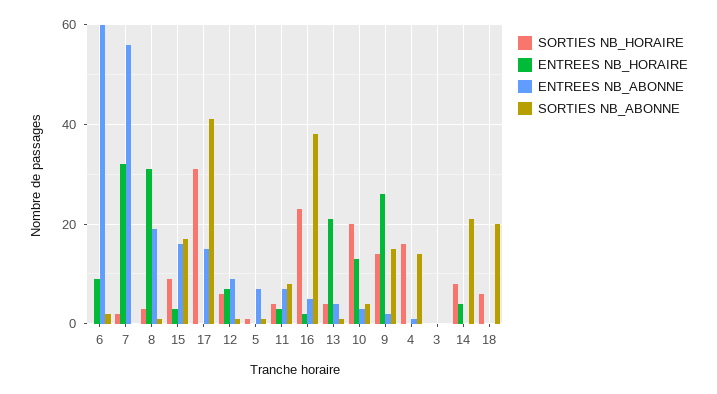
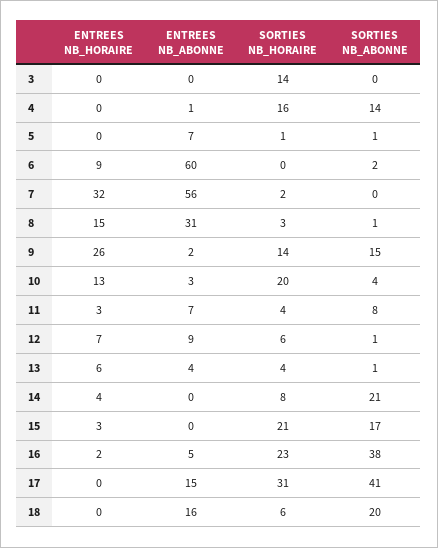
  {
    "SORTIES NB_HORAIRE": {
      "6": 0,
      "7": 2,
      "8": 3,
-     "15": 10,
+     "15": 21,
      "17": 31,
      "12": 6,
      "5": 1,
      "11": 4,
      "16": 23,
      "13": 4,
      "10": 20,
      "9": 14,
      "4": 16,
-     "3": 0,
+     "3": 14,
      "14": 8,
      "18": 6
    },
    "ENTREES NB_HORAIRE": {
      "6": 9,
      "7": 32,
-     "8": 30,
+     "8": 15,
      "15": 3,
      "17": 0,
      "12": 7,
      "5": 0,
      "11": 3,
      "16": 2,
-     "13": 20,
+     "13": 6,
      "10": 13,
      "9": 26,
      "4": 0,
      "3": 0,
      "14": 4,
      "18": 0
    },
    "ENTREES NB_ABONNE": {
      "6": 60,
      "7": 56,
-     "8": 20,
+     "8": 31,
-     "15": 15,
+     "15": 0,
      "17": 15,
      "12": 9,
      "5": 7,
      "11": 7,
      "16": 5,
      "13": 4,
      "10": 3,
      "9": 2,
      "4": 1,
      "3": 0,
      "14": 0,
-     "18": 0
+     "18": 16
    },
    "SORTIES NB_ABONNE": {
      "6": 2,
      "7": 0,
      "8": 1,
      "15": 17,
      "17": 41,
      "12": 1,
      "5": 1,
      "11": 8,
      "16": 38,
      "13": 1,
      "10": 4,
      "9": 15,
      "4": 14,
      "3": 0,
      "14": 21,
      "18": 20
    }
  }

